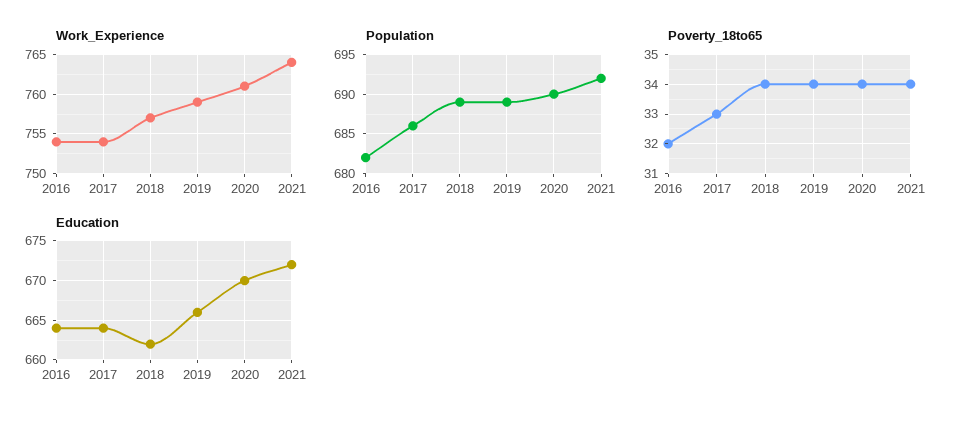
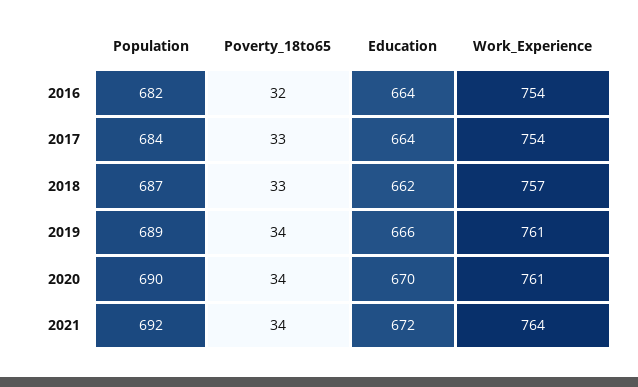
  {
    "Work_Experience": {
      "2016": 754,
      "2017": 754,
      "2018": 757,
-     "2019": 759,
+     "2019": 761,
      "2020": 761,
      "2021": 764
    },
    "Population": {
      "2016": 682,
-     "2017": 686,
+     "2017": 684,
-     "2018": 689,
+     "2018": 687,
      "2019": 689,
      "2020": 690,
      "2021": 692
    },
    "Poverty_18to65": {
      "2016": 32,
      "2017": 33,
-     "2018": 34,
+     "2018": 33,
      "2019": 34,
      "2020": 34,
      "2021": 34
    },
    "Education": {
      "2016": 664,
      "2017": 664,
      "2018": 662,
      "2019": 666,
      "2020": 670,
      "2021": 672
    }
  }

